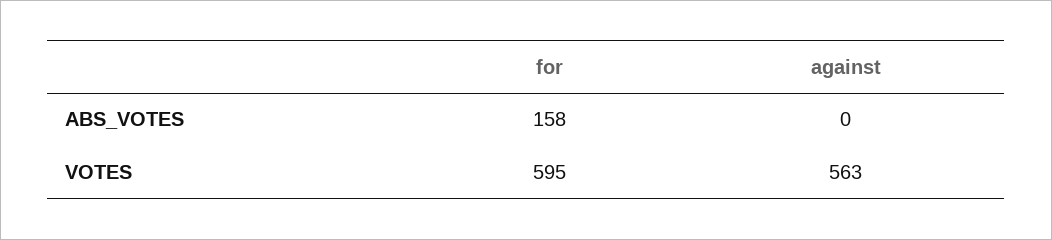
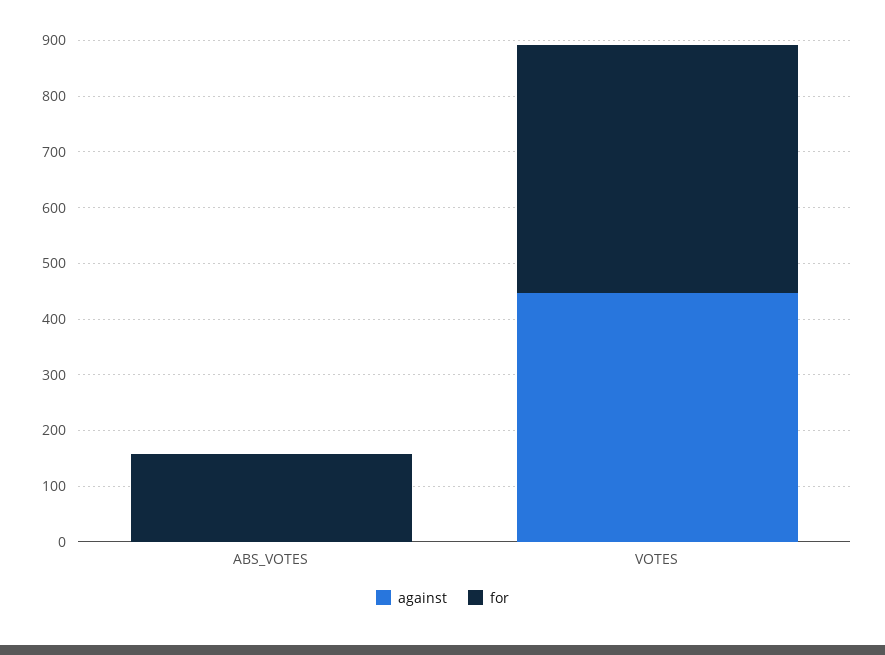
  {
    "for": {
      "ABS_VOTES": 158,
-     "VOTES": 595
+     "VOTES": 440
    },
    "against": {
      "ABS_VOTES": 0,
-     "VOTES": 563
+     "VOTES": 440
    }
  }

